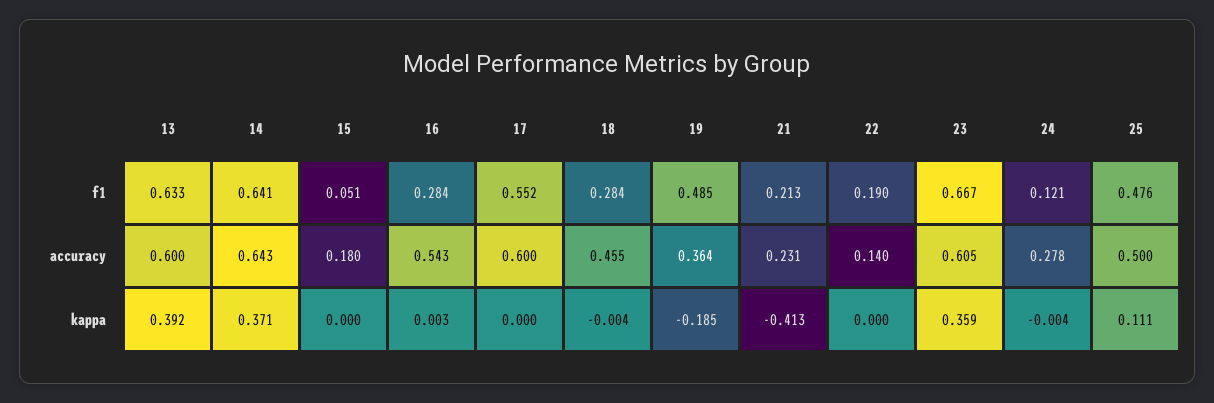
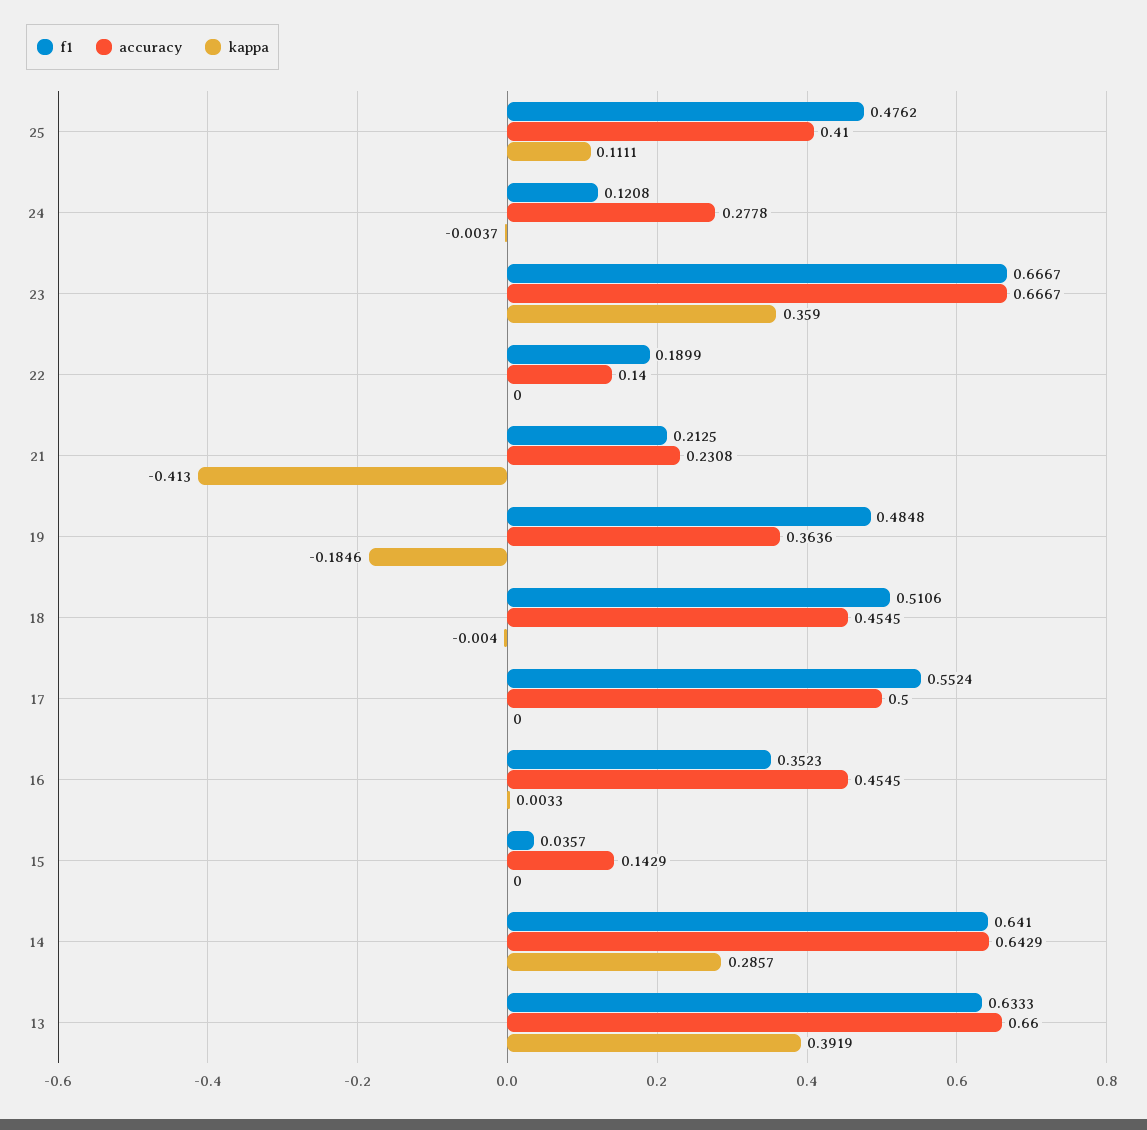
  {
    "f1": {
      "13": 0.6333,
      "14": 0.641,
-     "15": 0.051,
+     "15": 0.0357,
-     "16": 0.284,
+     "16": 0.3523,
      "17": 0.5524,
-     "18": 0.284,
+     "18": 0.5106,
      "19": 0.4848,
      "21": 0.2125,
      "22": 0.1899,
      "23": 0.6667,
      "24": 0.1208,
      "25": 0.4762
    },
    "accuracy": {
-     "13": 0.6,
+     "13": 0.66,
      "14": 0.6429,
-     "15": 0.18,
+     "15": 0.1429,
-     "16": 0.543,
+     "16": 0.4545,
-     "17": 0.6,
+     "17": 0.5,
      "18": 0.4545,
      "19": 0.3636,
      "21": 0.2308,
      "22": 0.14,
-     "23": 0.605,
+     "23": 0.6667,
      "24": 0.2778,
-     "25": 0.5
+     "25": 0.41
    },
    "kappa": {
      "13": 0.3919,
-     "14": 0.371,
+     "14": 0.2857,
      "15": 0,
      "16": 0.0033,
      "17": 0,
      "18": -0.004,
      "19": -0.1846,
      "21": -0.413,
      "22": 0,
      "23": 0.359,
      "24": -0.0037,
      "25": 0.1111
    }
  }

